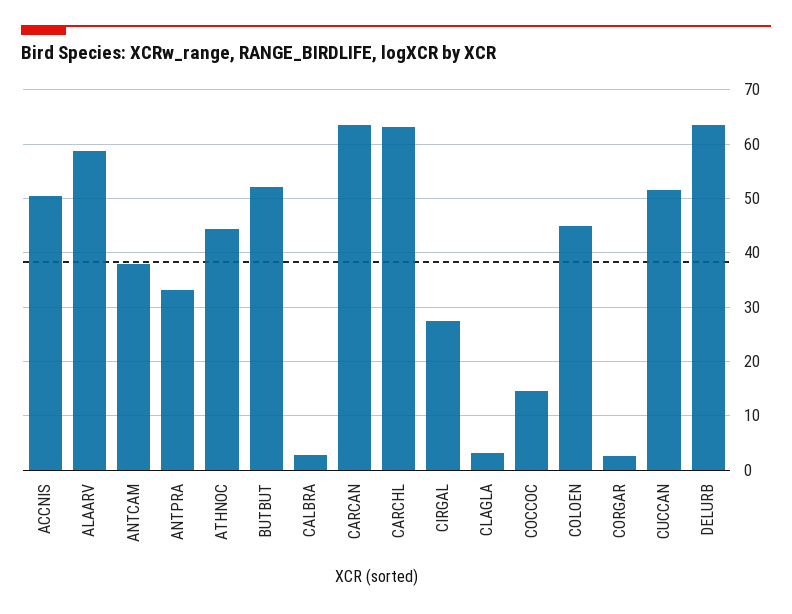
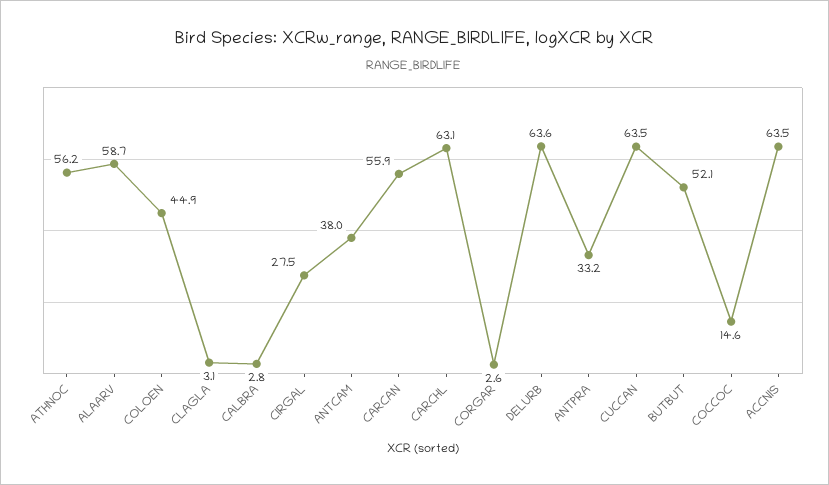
  {
-   "ACCNIS": 50,
+   "ACCNIS": 63.5,
    "ALAARV": 58.7,
    "ANTCAM": 38,
    "ANTPRA": 33.2,
-   "ATHNOC": 44,
+   "ATHNOC": 56.2,
    "BUTBUT": 52.1,
    "CALBRA": 2.8,
-   "CARCAN": 64,
+   "CARCAN": 55.9,
    "CARCHL": 63.1,
    "CIRGAL": 27.5,
    "CLAGLA": 3.1,
    "COCCOC": 14.6,
    "COLOEN": 44.9,
    "CORGAR": 2.6,
-   "CUCCAN": 52,
+   "CUCCAN": 63.5,
    "DELURB": 63.6
  }

